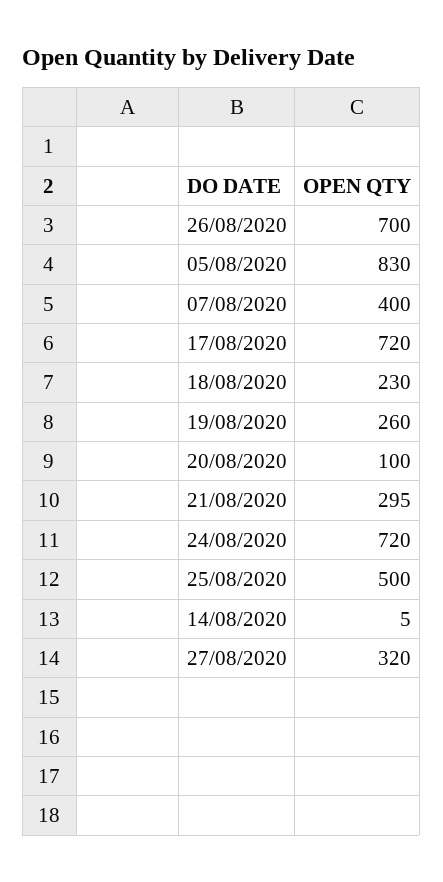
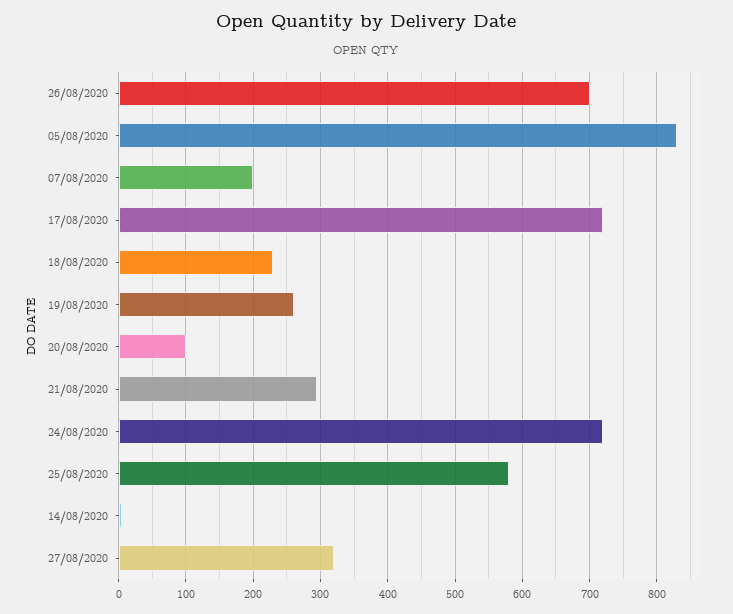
  {
    "26/08/2020": 700,
    "05/08/2020": 830,
-   "07/08/2020": 400,
+   "07/08/2020": 200,
    "17/08/2020": 720,
    "18/08/2020": 230,
    "19/08/2020": 260,
    "20/08/2020": 100,
    "21/08/2020": 295,
    "24/08/2020": 720,
-   "25/08/2020": 500,
+   "25/08/2020": 580,
    "14/08/2020": 5,
    "27/08/2020": 320
  }

